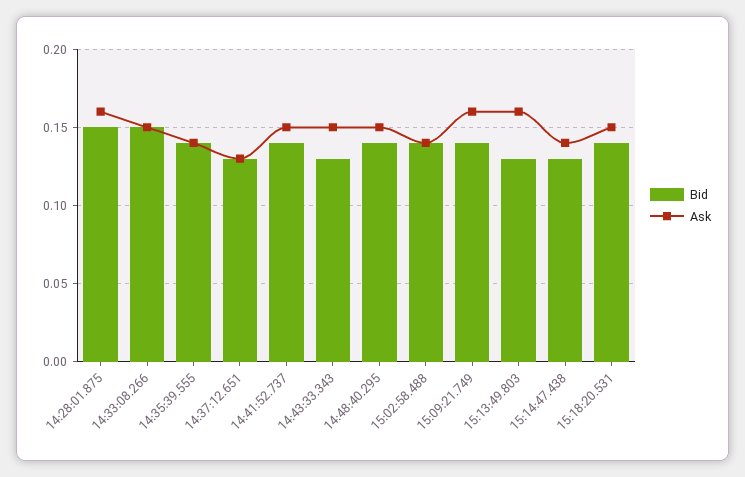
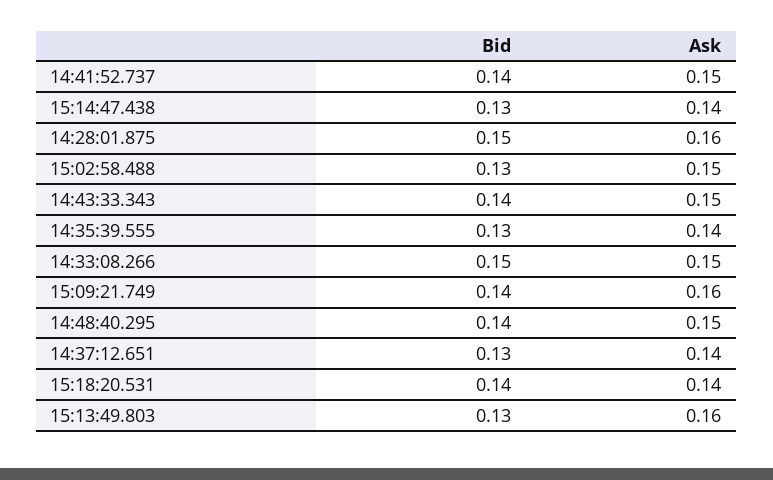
  {
    "Bid": {
      "14:28:01.875": 0.15,
      "14:33:08.266": 0.15,
-     "14:35:39.555": 0.14,
+     "14:35:39.555": 0.13,
      "14:37:12.651": 0.13,
      "14:41:52.737": 0.14,
-     "14:43:33.343": 0.13,
+     "14:43:33.343": 0.14,
      "14:48:40.295": 0.14,
-     "15:02:58.488": 0.14,
+     "15:02:58.488": 0.13,
      "15:09:21.749": 0.14,
      "15:13:49.803": 0.13,
      "15:14:47.438": 0.13,
      "15:18:20.531": 0.14
    },
    "Ask": {
      "14:28:01.875": 0.16,
      "14:33:08.266": 0.15,
      "14:35:39.555": 0.14,
-     "14:37:12.651": 0.13,
+     "14:37:12.651": 0.14,
      "14:41:52.737": 0.15,
      "14:43:33.343": 0.15,
      "14:48:40.295": 0.15,
-     "15:02:58.488": 0.14,
+     "15:02:58.488": 0.15,
      "15:09:21.749": 0.16,
      "15:13:49.803": 0.16,
      "15:14:47.438": 0.14,
-     "15:18:20.531": 0.15
+     "15:18:20.531": 0.14
    }
  }

